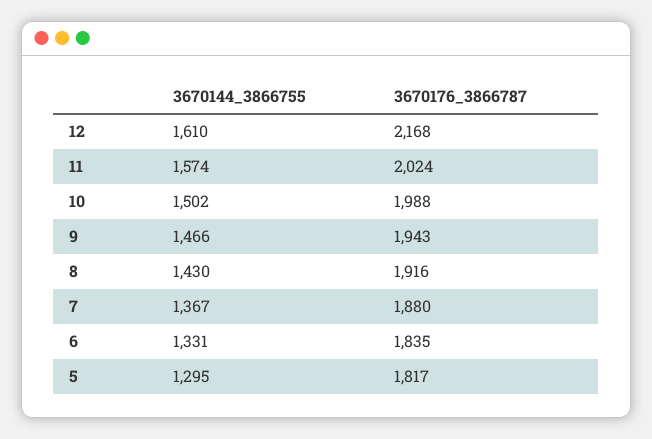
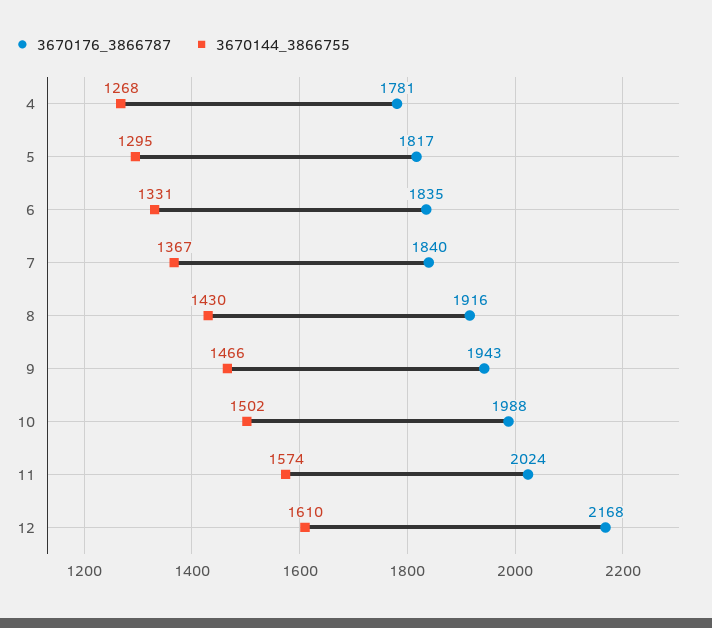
  {
    "3670144_3866755": {
      "12": 1610,
      "11": 1574,
      "10": 1502,
      "9": 1466,
      "8": 1430,
      "7": 1367,
      "6": 1331,
-     "5": 1295
+     "5": 1295,
+     "4": 1268
    },
    "3670176_3866787": {
      "12": 2168,
      "11": 2024,
      "10": 1988,
      "9": 1943,
      "8": 1916,
-     "7": 1880,
+     "7": 1840,
      "6": 1835,
-     "5": 1817
+     "5": 1817,
+     "4": 1781
    }
  }

